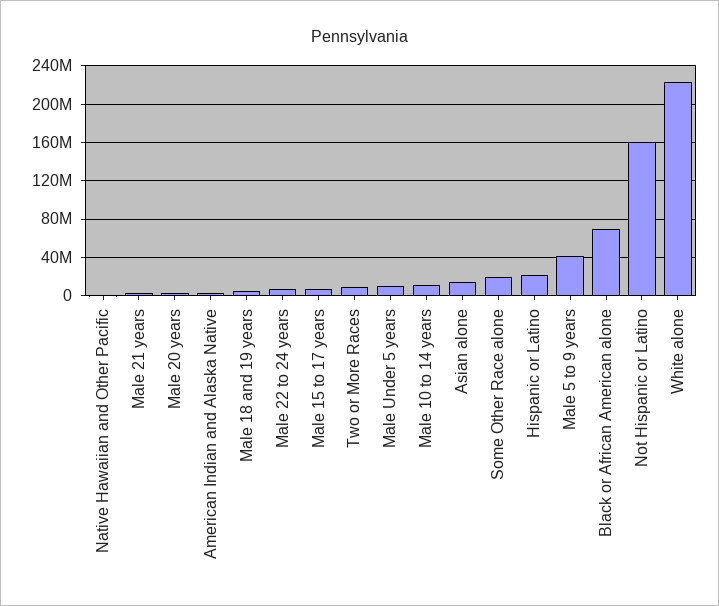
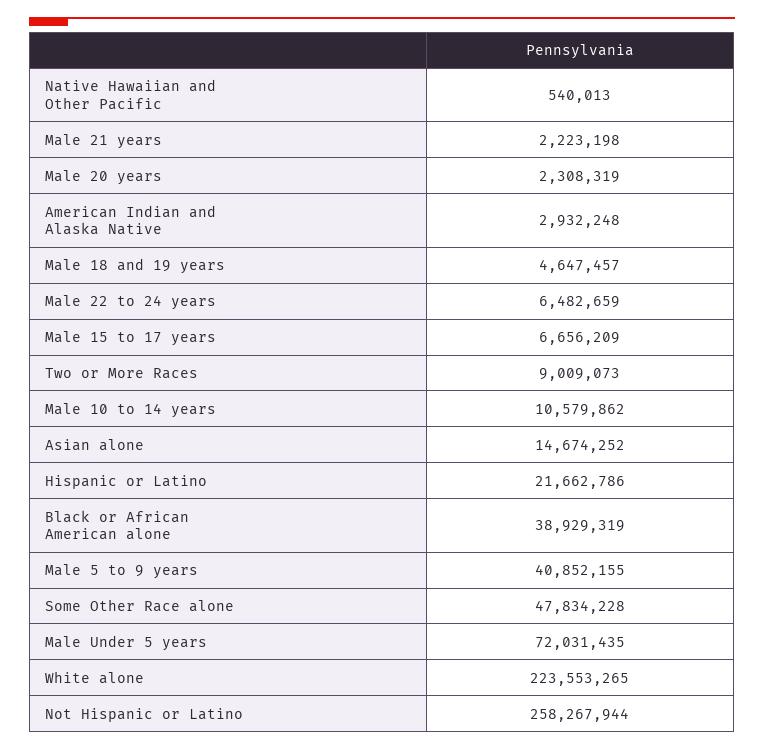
  {
    "Native Hawaiian and Other Pacific": 540013,
    "Male 21 years": 2223198,
    "Male 20 years": 2308319,
    "American Indian and Alaska Native": 2932248,
    "Male 18 and 19 years": 4647457,
    "Male 22 to 24 years": 6482659,
    "Male 15 to 17 years": 6656209,
    "Two or More Races": 9009073,
-   "Male Under 5 years": 10000000,
+   "Male Under 5 years": 72031435,
    "Male 10 to 14 years": 10579862,
    "Asian alone": 14674252,
-   "Some Other Race alone": 20000000,
+   "Some Other Race alone": 47834228,
    "Hispanic or Latino": 21662786,
    "Male 5 to 9 years": 40852155,
-   "Black or African American alone": 70000000,
+   "Black or African American alone": 38929319,
-   "Not Hispanic or Latino": 160000000,
+   "Not Hispanic or Latino": 258267944,
    "White alone": 223553265
  }

